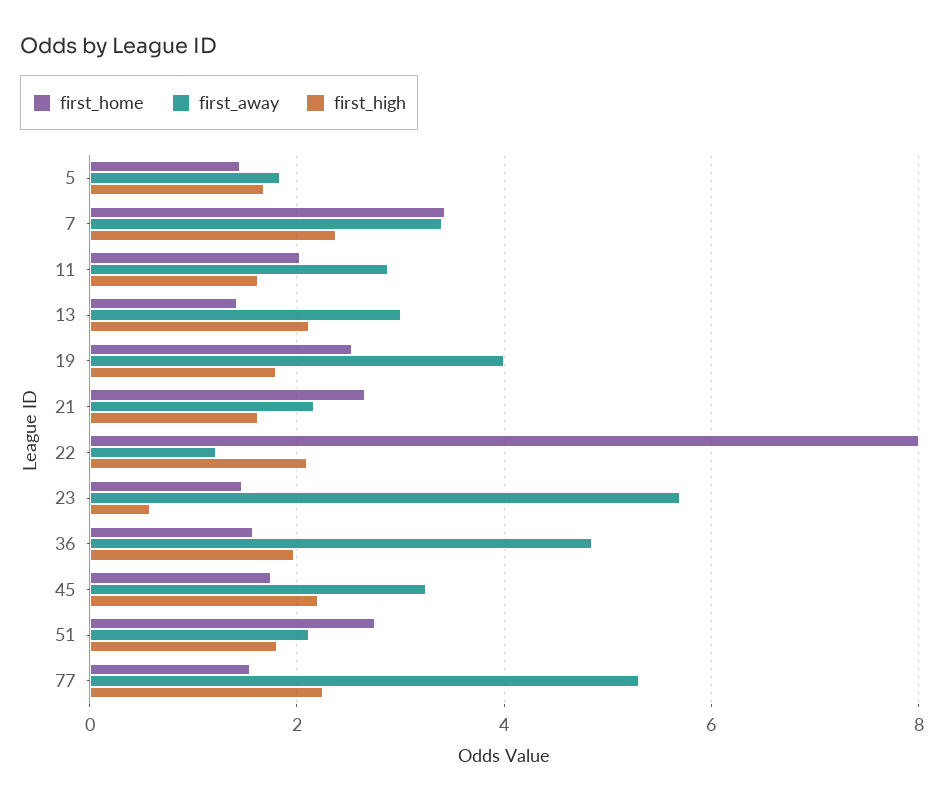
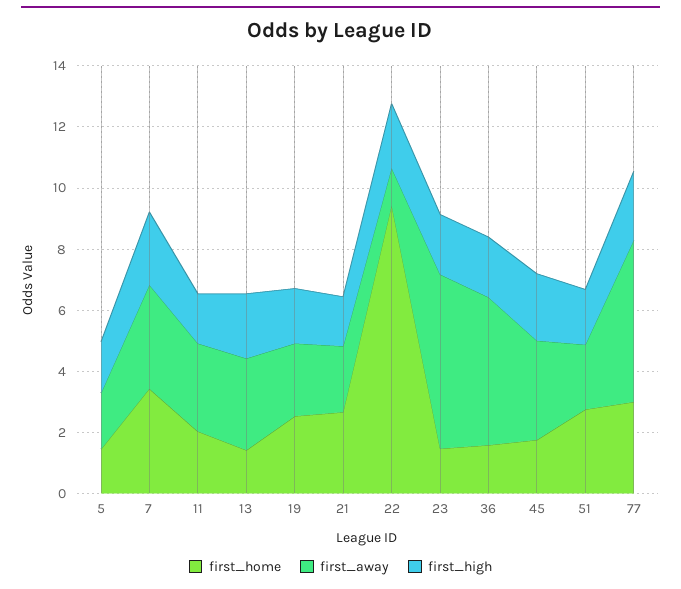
  {
    "first_home": {
      "5": 1.4,
      "7": 3.4,
      "11": 2,
      "13": 1.4,
      "19": 2.6,
      "21": 2.6,
-     "22": 8,
+     "22": 9.5,
      "23": 1.4,
      "36": 1.6,
      "45": 1.8,
      "51": 2.8,
-     "77": 1.6
+     "77": 3
    },
    "first_away": {
      "5": 1.8,
      "7": 3.4,
      "11": 2.8,
      "13": 3,
-     "19": 4,
+     "19": 2.5,
      "21": 2.2,
      "22": 1.2,
      "23": 5.8,
      "36": 4.8,
      "45": 3.2,
      "51": 2.2,
      "77": 5.4
    },
    "first_high": {
      "5": 1.6,
      "7": 2.4,
      "11": 1.6,
      "13": 2.2,
      "19": 1.8,
      "21": 1.6,
      "22": 2.2,
-     "23": 0.6,
+     "23": 2,
      "36": 2,
      "45": 2.2,
      "51": 1.8,
      "77": 2.2
    }
  }

